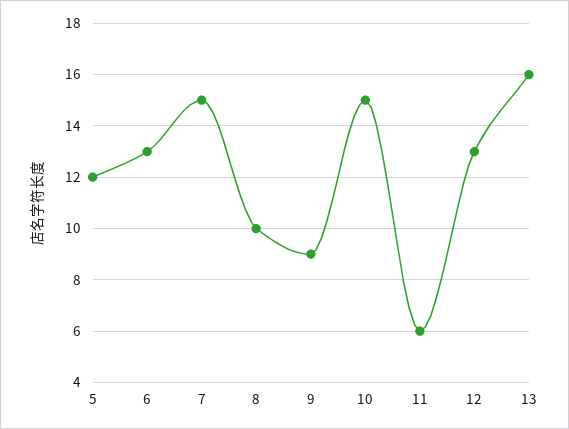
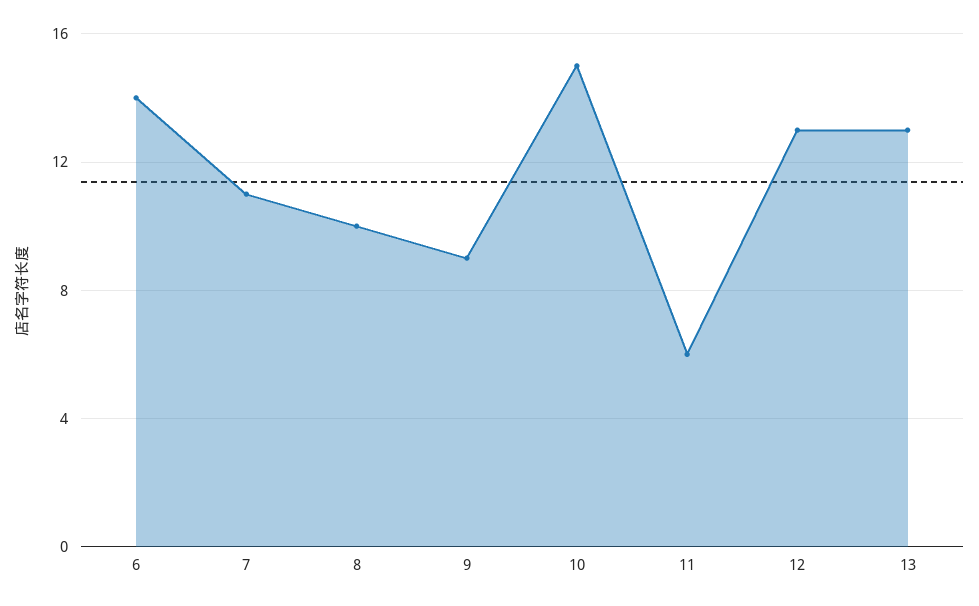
  {
-   "5": 12,
-   "6": 13,
+   "6": 14,
-   "7": 15,
+   "7": 11,
    "8": 10,
    "9": 9,
    "10": 15,
    "11": 6,
    "12": 13,
-   "13": 16
+   "13": 13
  }

